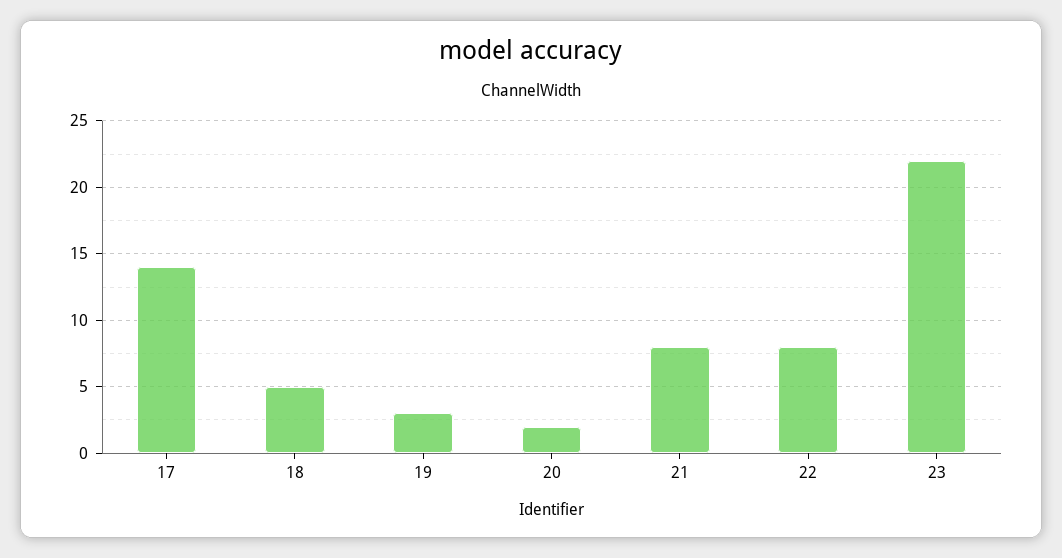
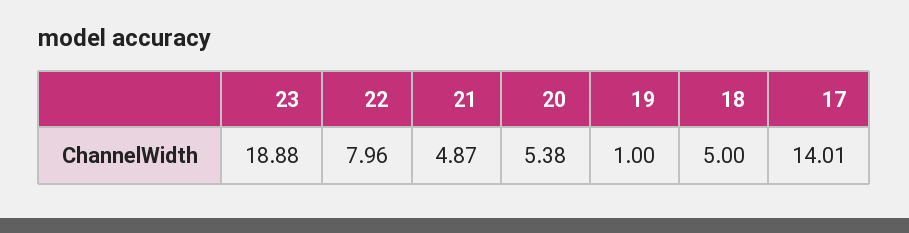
  {
    "17": 14.01,
    "18": 5,
-   "19": 3,
+   "19": 1,
-   "20": 2,
+   "20": 5.38,
-   "21": 8,
+   "21": 4.87,
    "22": 7.96,
-   "23": 22
+   "23": 18.88
  }

